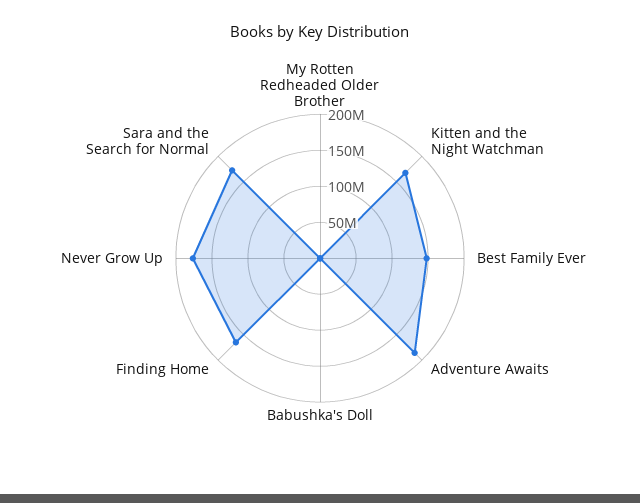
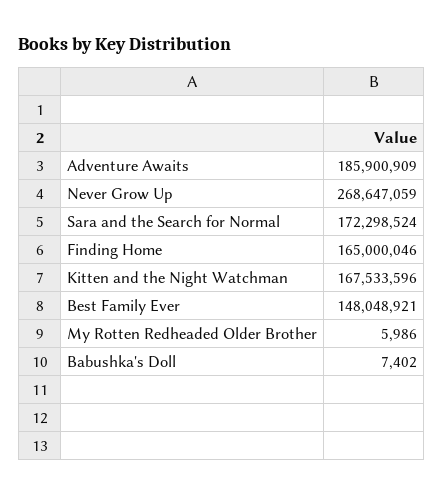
  {
    "My Rotten Redheaded Older Brother": 5986,
    "Kitten and the Night Watchman": 167533596,
    "Best Family Ever": 148048921,
    "Adventure Awaits": 185900909,
    "Babushka's Doll": 7402,
    "Finding Home": 165000046,
-   "Never Grow Up": 175000000,
+   "Never Grow Up": 268647059,
    "Sara and the Search for Normal": 172298524
  }

